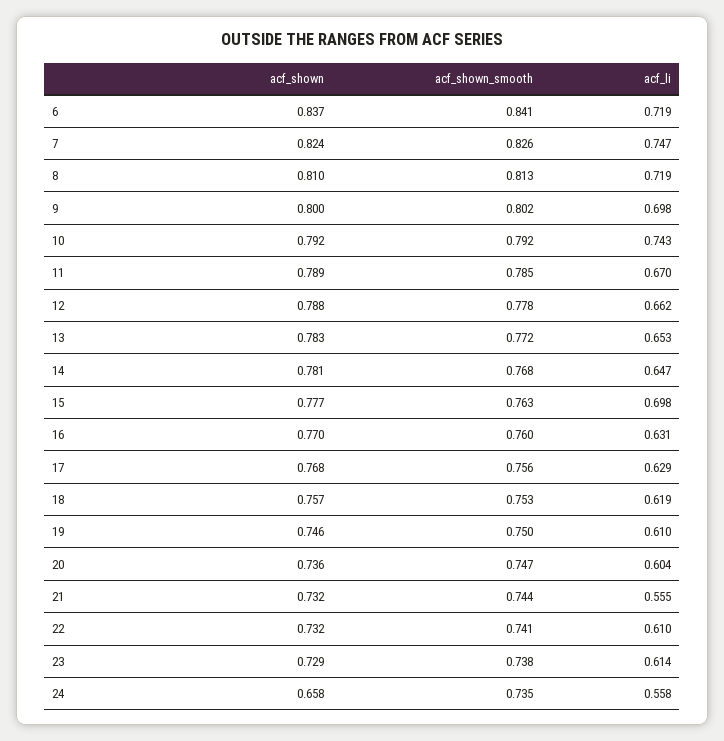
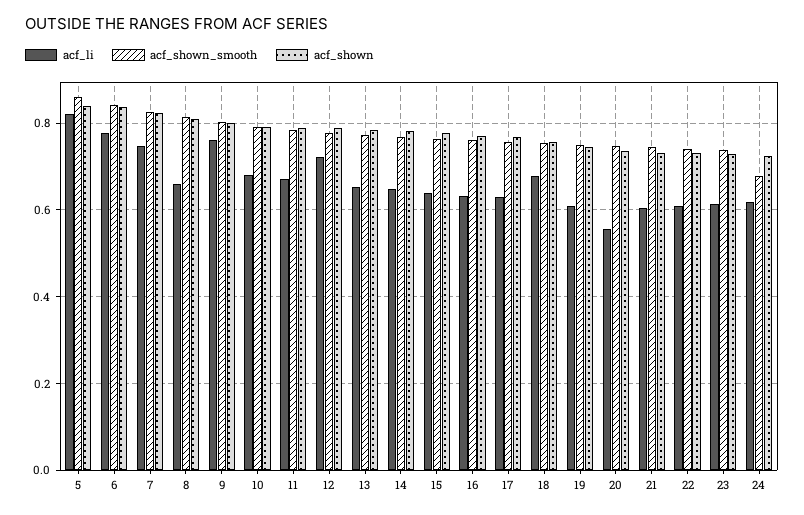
  {
    "acf_shown": {
      "6": 0.837,
      "7": 0.824,
      "8": 0.81,
      "9": 0.8,
      "10": 0.792,
      "11": 0.789,
      "12": 0.788,
      "13": 0.783,
      "14": 0.781,
      "15": 0.777,
      "16": 0.77,
      "17": 0.768,
      "18": 0.757,
      "19": 0.746,
      "20": 0.736,
      "21": 0.732,
      "22": 0.732,
      "23": 0.729,
-     "24": 0.658
+     "24": 0.72,
+     "5": 0.84
    },
    "acf_shown_smooth": {
      "6": 0.841,
      "7": 0.826,
      "8": 0.813,
      "9": 0.802,
      "10": 0.792,
      "11": 0.785,
      "12": 0.778,
      "13": 0.772,
      "14": 0.768,
      "15": 0.763,
      "16": 0.76,
      "17": 0.756,
      "18": 0.753,
      "19": 0.75,
      "20": 0.747,
      "21": 0.744,
      "22": 0.741,
      "23": 0.738,
-     "24": 0.735
+     "24": 0.68,
+     "5": 0.86
    },
    "acf_li": {
-     "6": 0.719,
+     "6": 0.78,
      "7": 0.747,
-     "8": 0.719,
+     "8": 0.66,
-     "9": 0.698,
+     "9": 0.76,
-     "10": 0.743,
+     "10": 0.68,
      "11": 0.67,
-     "12": 0.662,
+     "12": 0.72,
      "13": 0.653,
      "14": 0.647,
-     "15": 0.698,
+     "15": 0.64,
      "16": 0.631,
      "17": 0.629,
-     "18": 0.619,
+     "18": 0.68,
      "19": 0.61,
-     "20": 0.604,
+     "20": 0.56,
-     "21": 0.555,
+     "21": 0.6,
      "22": 0.61,
      "23": 0.614,
-     "24": 0.558
+     "24": 0.62,
+     "5": 0.82
    }
  }

